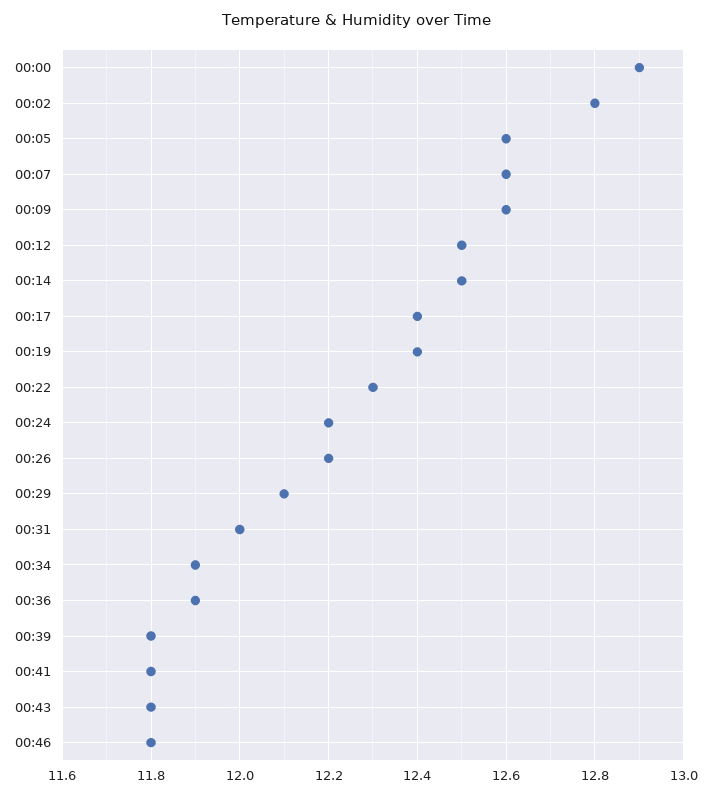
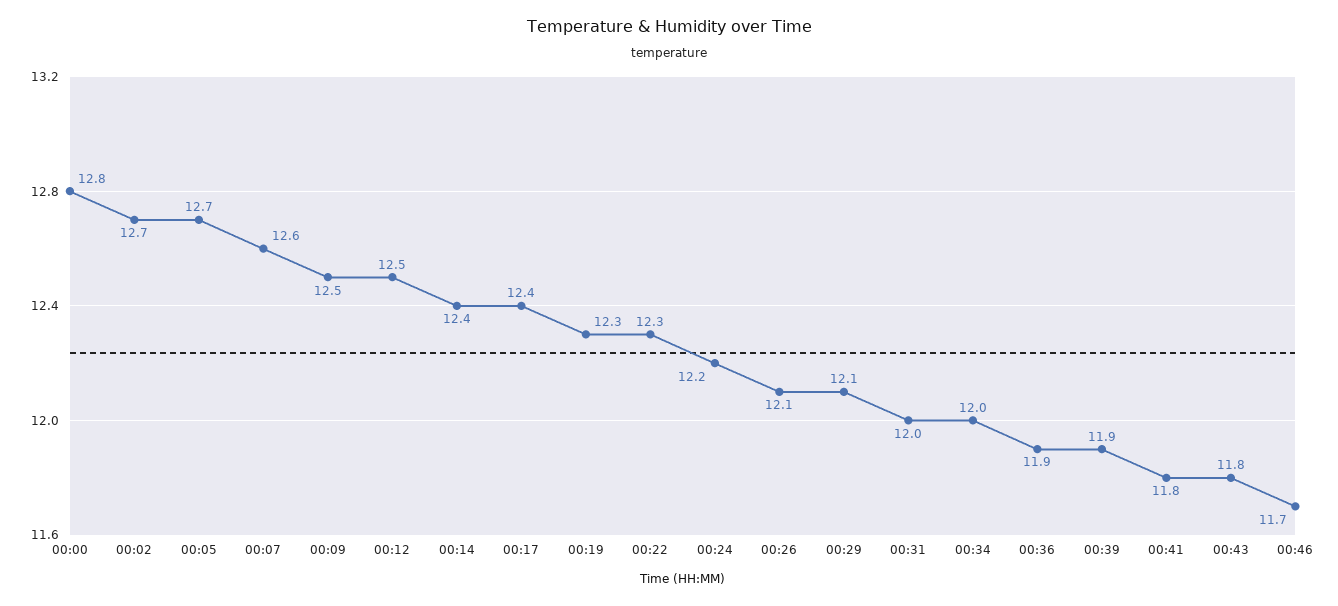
  {
-   "00:00": 12.9,
+   "00:00": 12.8,
-   "00:02": 12.8,
+   "00:02": 12.7,
-   "00:05": 12.6,
+   "00:05": 12.7,
    "00:07": 12.6,
-   "00:09": 12.6,
+   "00:09": 12.5,
    "00:12": 12.5,
-   "00:14": 12.5,
+   "00:14": 12.4,
    "00:17": 12.4,
-   "00:19": 12.4,
+   "00:19": 12.3,
    "00:22": 12.3,
    "00:24": 12.2,
-   "00:26": 12.2,
+   "00:26": 12.1,
    "00:29": 12.1,
    "00:31": 12,
-   "00:34": 11.9,
+   "00:34": 12,
    "00:36": 11.9,
-   "00:39": 11.8,
+   "00:39": 11.9,
    "00:41": 11.8,
    "00:43": 11.8,
-   "00:46": 11.8
+   "00:46": 11.7
  }

